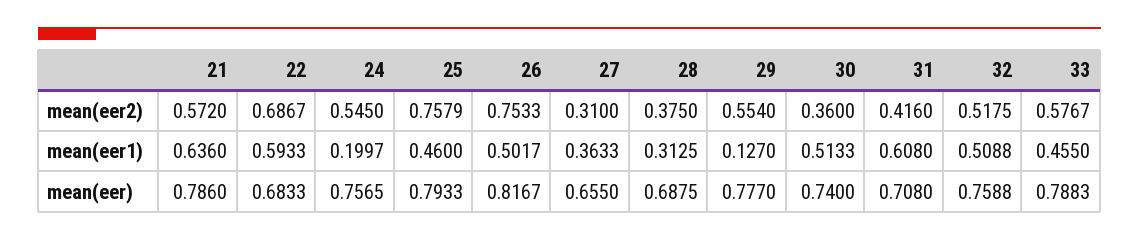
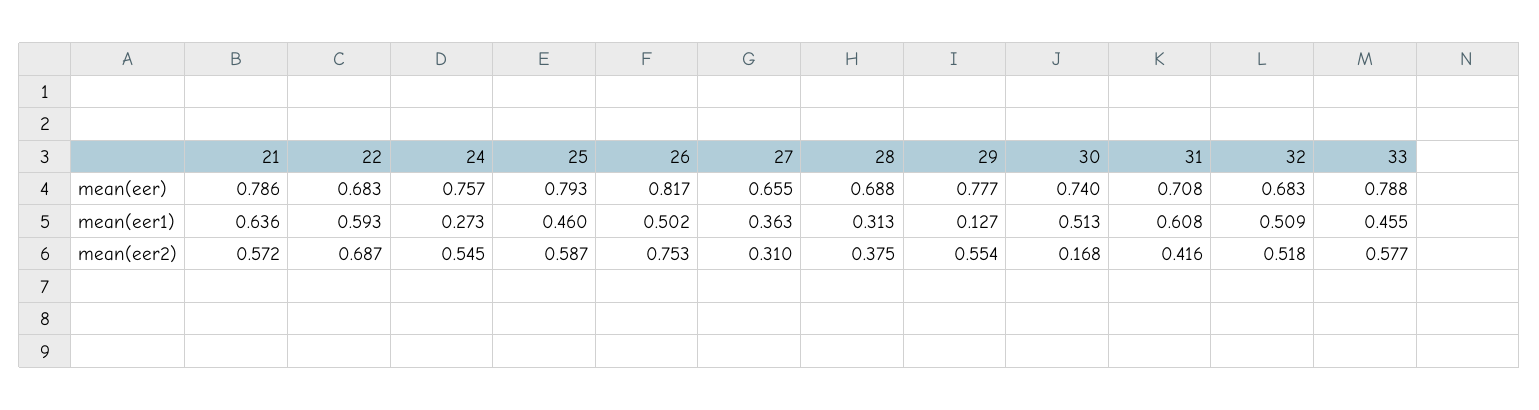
  {
    "21": {
      "mean(eer2)": 0.572,
      "mean(eer1)": 0.636,
      "mean(eer)": 0.786
    },
    "22": {
      "mean(eer2)": 0.6867,
      "mean(eer1)": 0.5933,
      "mean(eer)": 0.6833
    },
    "24": {
      "mean(eer2)": 0.545,
-     "mean(eer1)": 0.1997,
+     "mean(eer1)": 0.273,
      "mean(eer)": 0.7565
    },
    "25": {
-     "mean(eer2)": 0.7579,
+     "mean(eer2)": 0.587,
      "mean(eer1)": 0.46,
      "mean(eer)": 0.7933
    },
    "26": {
      "mean(eer2)": 0.7533,
      "mean(eer1)": 0.5017,
      "mean(eer)": 0.8167
    },
    "27": {
      "mean(eer2)": 0.31,
      "mean(eer1)": 0.3633,
      "mean(eer)": 0.655
    },
    "28": {
      "mean(eer2)": 0.375,
      "mean(eer1)": 0.3125,
      "mean(eer)": 0.6875
    },
    "29": {
      "mean(eer2)": 0.554,
      "mean(eer1)": 0.127,
      "mean(eer)": 0.777
    },
    "30": {
-     "mean(eer2)": 0.36,
+     "mean(eer2)": 0.168,
      "mean(eer1)": 0.5133,
      "mean(eer)": 0.74
    },
    "31": {
      "mean(eer2)": 0.416,
      "mean(eer1)": 0.608,
      "mean(eer)": 0.708
    },
    "32": {
      "mean(eer2)": 0.5175,
      "mean(eer1)": 0.5088,
-     "mean(eer)": 0.7588
+     "mean(eer)": 0.683
    },
    "33": {
      "mean(eer2)": 0.5767,
      "mean(eer1)": 0.455,
      "mean(eer)": 0.7883
    }
  }

